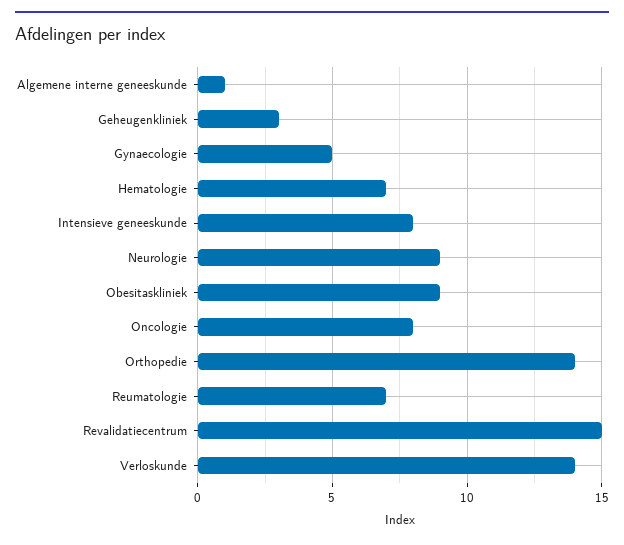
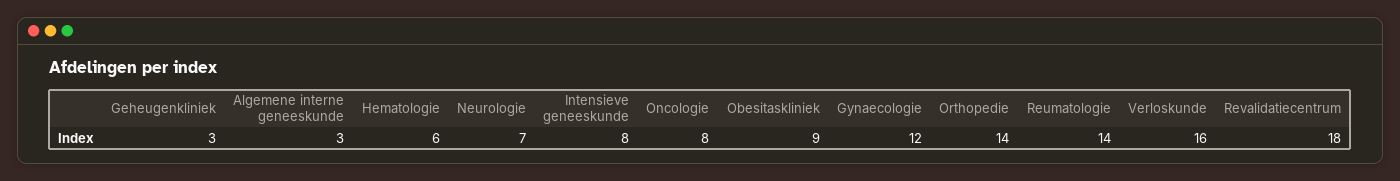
  {
-   "Algemene interne geneeskunde": 1,
+   "Algemene interne geneeskunde": 3,
    "Geheugenkliniek": 3,
-   "Gynaecologie": 5,
+   "Gynaecologie": 12,
-   "Hematologie": 7,
+   "Hematologie": 6,
    "Intensieve geneeskunde": 8,
-   "Neurologie": 9,
+   "Neurologie": 7,
    "Obesitaskliniek": 9,
    "Oncologie": 8,
    "Orthopedie": 14,
-   "Reumatologie": 7,
+   "Reumatologie": 14,
-   "Revalidatiecentrum": 15,
+   "Revalidatiecentrum": 18,
-   "Verloskunde": 14
+   "Verloskunde": 16
  }

